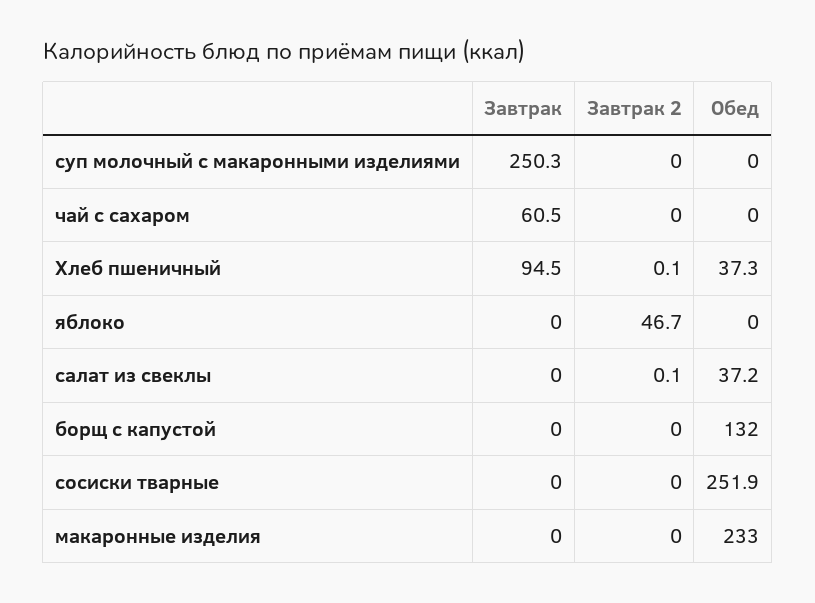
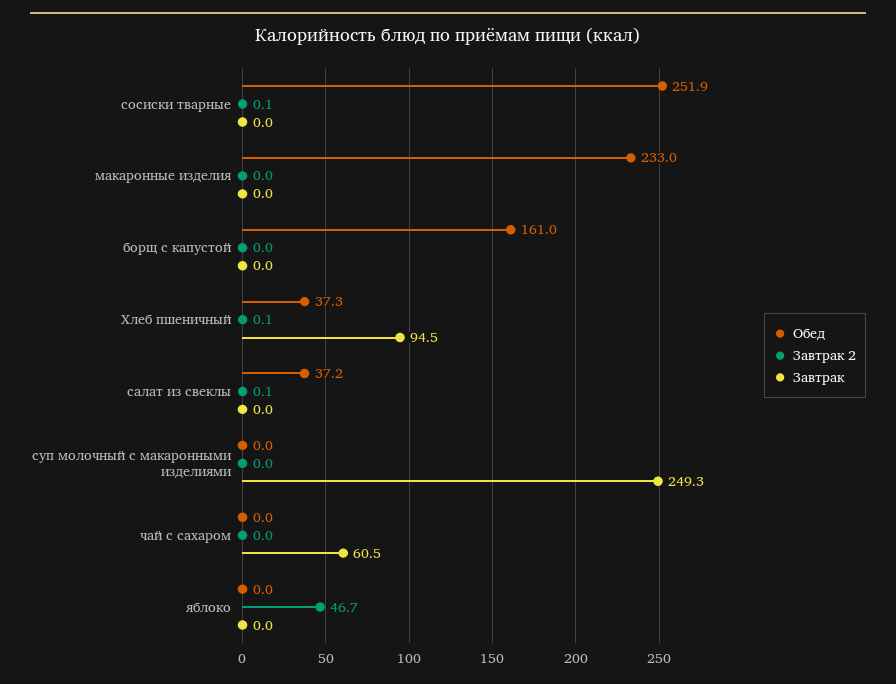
  {
    "Завтрак": {
-     "суп молочный с макаронными изделиями": 250.3,
+     "суп молочный с макаронными изделиями": 249.3,
      "чай с сахаром": 60.5,
      "Хлеб пшеничный": 94.5,
      "яблоко": 0,
      "салат из свеклы": 0,
      "борщ с капустой": 0,
      "сосиски тварные": 0,
      "макаронные изделия": 0
    },
    "Завтрак 2": {
      "суп молочный с макаронными изделиями": 0,
      "чай с сахаром": 0,
      "Хлеб пшеничный": 0.1,
      "яблоко": 46.7,
      "салат из свеклы": 0.1,
      "борщ с капустой": 0,
-     "сосиски тварные": 0,
+     "сосиски тварные": 0.1,
      "макаронные изделия": 0
    },
    "Обед": {
      "суп молочный с макаронными изделиями": 0,
      "чай с сахаром": 0,
      "Хлеб пшеничный": 37.3,
      "яблоко": 0,
      "салат из свеклы": 37.2,
-     "борщ с капустой": 132,
+     "борщ с капустой": 161,
      "сосиски тварные": 251.9,
      "макаронные изделия": 233
    }
  }

